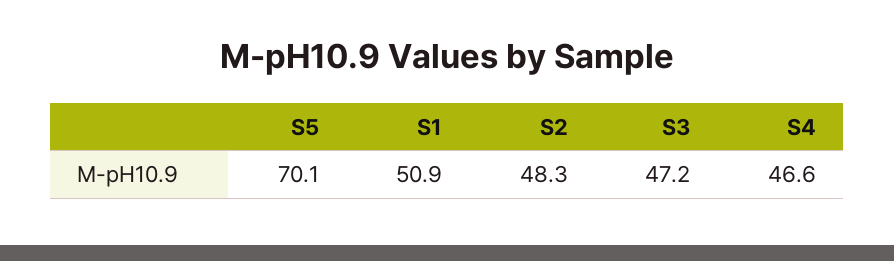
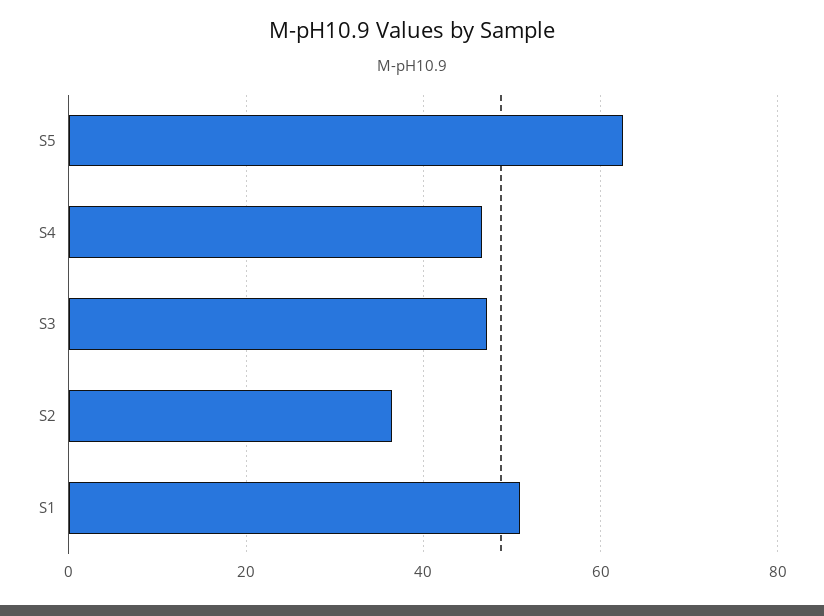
  {
-   "S5": 70.1,
+   "S5": 62,
    "S1": 50.9,
-   "S2": 48.3,
+   "S2": 36,
    "S3": 47.2,
    "S4": 46.6
  }

